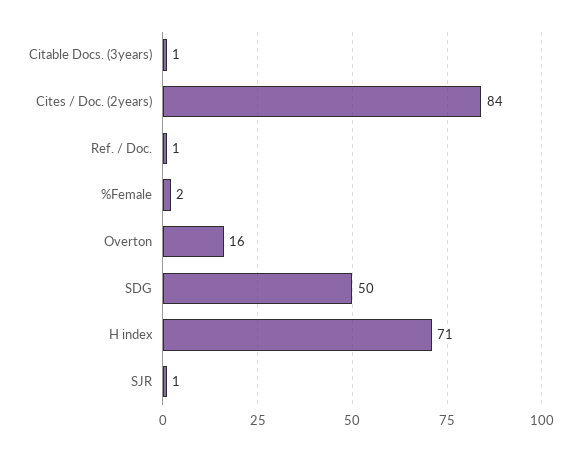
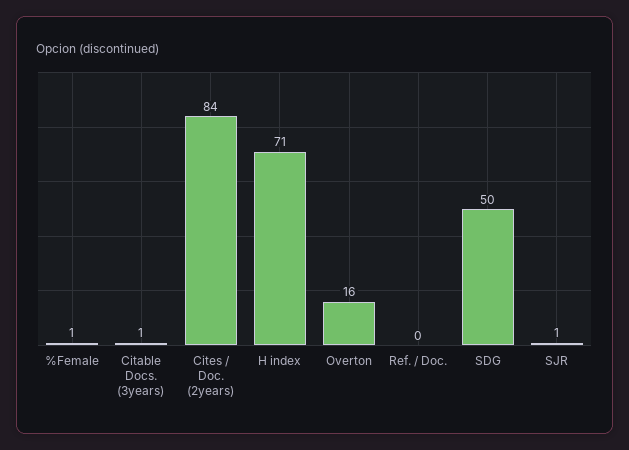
  {
    "Citable Docs. (3years)": 1,
    "Cites / Doc. (2years)": 84,
-   "Ref. / Doc.": 1,
+   "Ref. / Doc.": 0,
-   "%Female": 2,
+   "%Female": 1,
    "Overton": 16,
    "SDG": 50,
    "H index": 71,
    "SJR": 1
  }

